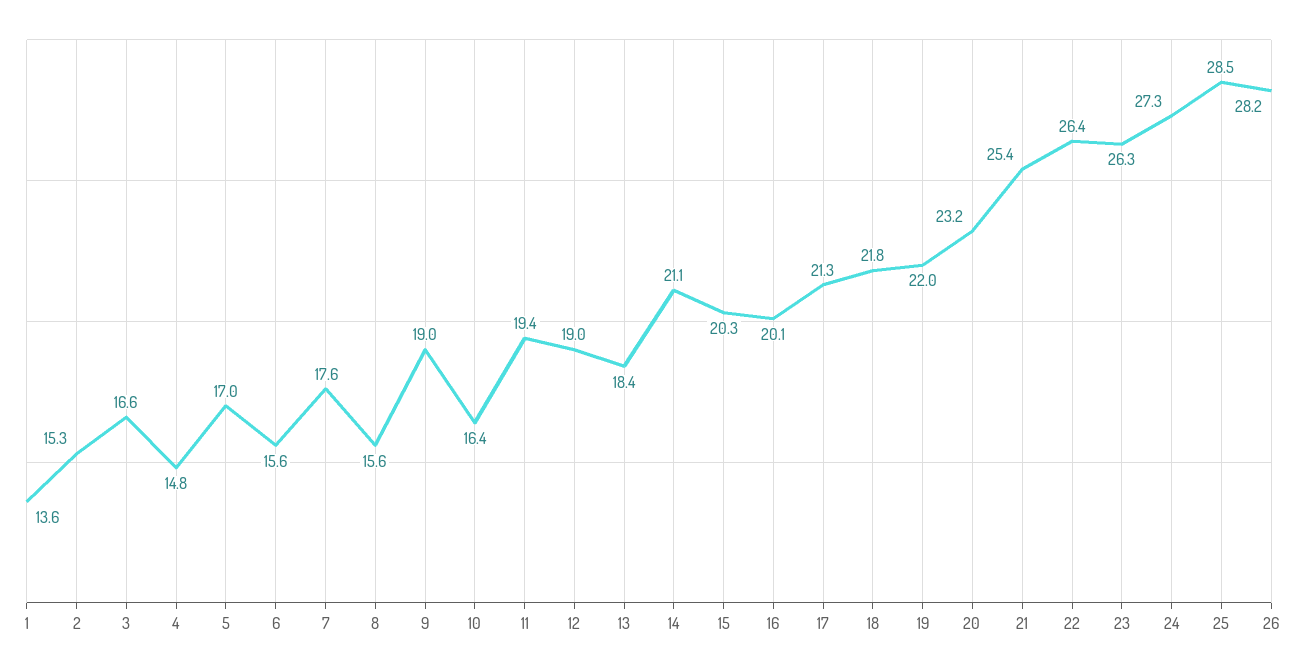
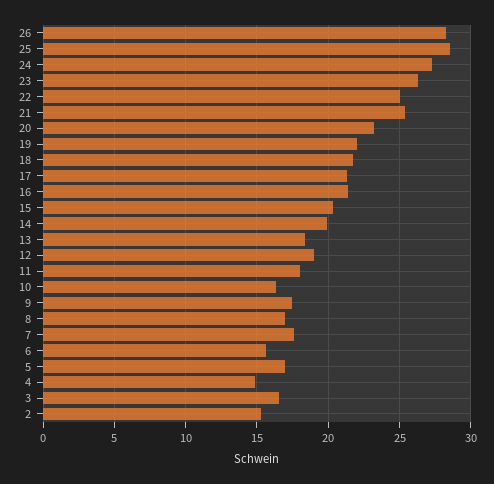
  {
-   "1": 13.6,
    "2": 15.3,
    "3": 16.6,
    "4": 14.8,
    "5": 17,
    "6": 15.6,
    "7": 17.6,
-   "8": 15.6,
+   "8": 17,
-   "9": 19,
+   "9": 17.5,
    "10": 16.4,
-   "11": 19.4,
+   "11": 18,
    "12": 19,
    "13": 18.4,
-   "14": 21.1,
+   "14": 20,
    "15": 20.3,
-   "16": 20.1,
+   "16": 21.5,
    "17": 21.3,
    "18": 21.8,
    "19": 22,
    "20": 23.2,
    "21": 25.4,
-   "22": 26.4,
+   "22": 25,
    "23": 26.3,
    "24": 27.3,
    "25": 28.5,
    "26": 28.2
  }

